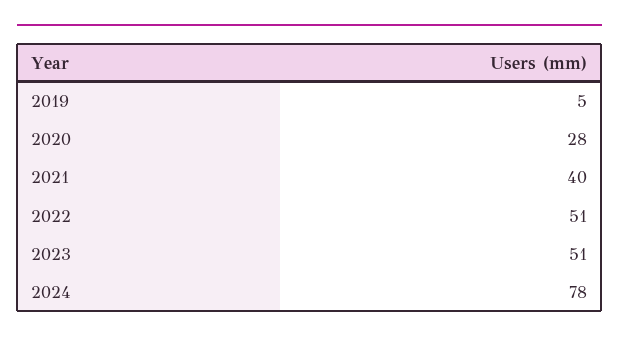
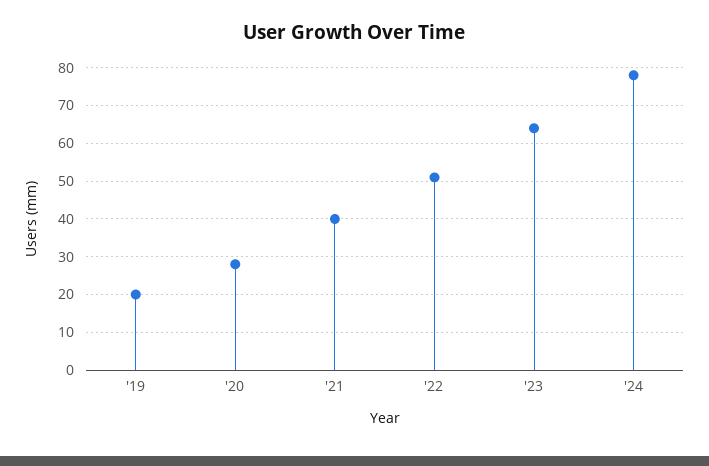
  {
-   "2019": 5,
+   "2019": 20,
    "2020": 28,
    "2021": 40,
    "2022": 51,
-   "2023": 51,
+   "2023": 65,
    "2024": 78
  }

